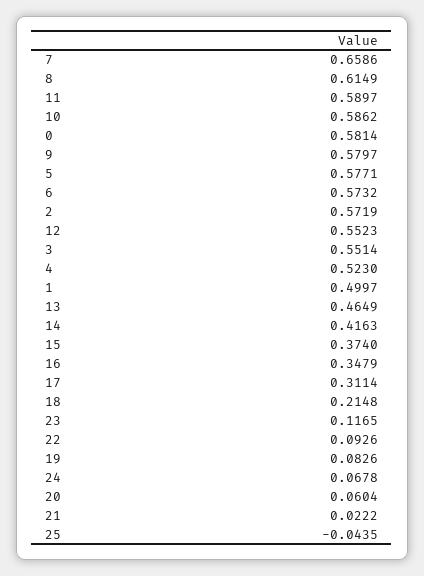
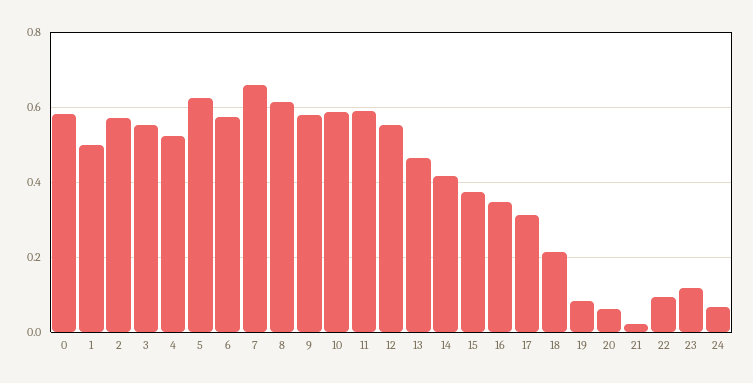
  {
    "7": 0.6586,
    "8": 0.6149,
    "11": 0.5897,
    "10": 0.5862,
    "0": 0.5814,
    "9": 0.5797,
-   "5": 0.5771,
+   "5": 0.62,
    "6": 0.5732,
    "2": 0.5719,
    "12": 0.5523,
    "3": 0.5514,
    "4": 0.523,
    "1": 0.4997,
    "13": 0.4649,
    "14": 0.4163,
    "15": 0.374,
    "16": 0.3479,
    "17": 0.3114,
    "18": 0.2148,
    "23": 0.1165,
    "22": 0.0926,
    "19": 0.0826,
    "24": 0.0678,
    "20": 0.0604,
-   "21": 0.0222,
+   "21": 0.0222
-   "25": -0.0435
  }

